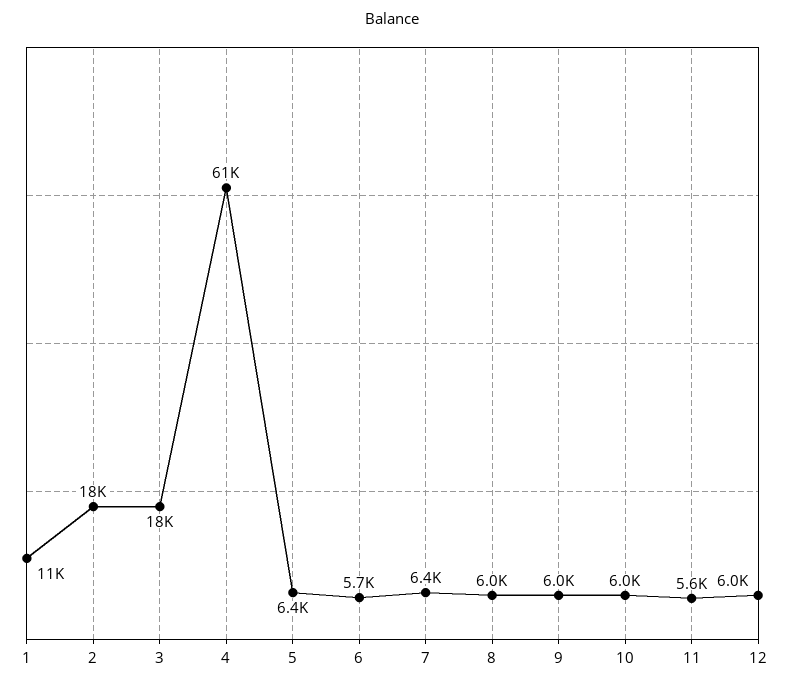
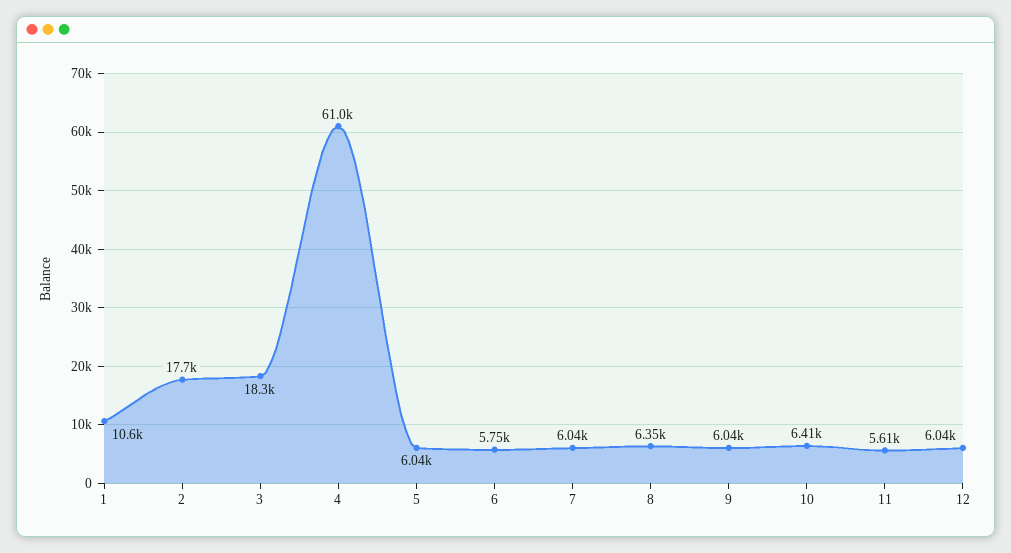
  {
    "1": 10600,
    "2": 17700,
    "3": 18300,
    "4": 61000,
-   "5": 6400,
+   "5": 6040,
    "6": 5750,
-   "7": 6400,
+   "7": 6040,
-   "8": 6000,
+   "8": 6350,
    "9": 6040,
-   "10": 6000,
+   "10": 6410,
    "11": 5610,
    "12": 6040
  }

